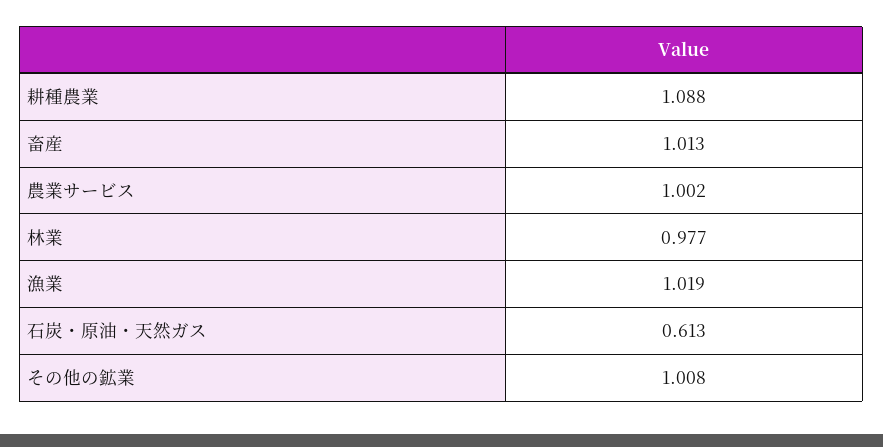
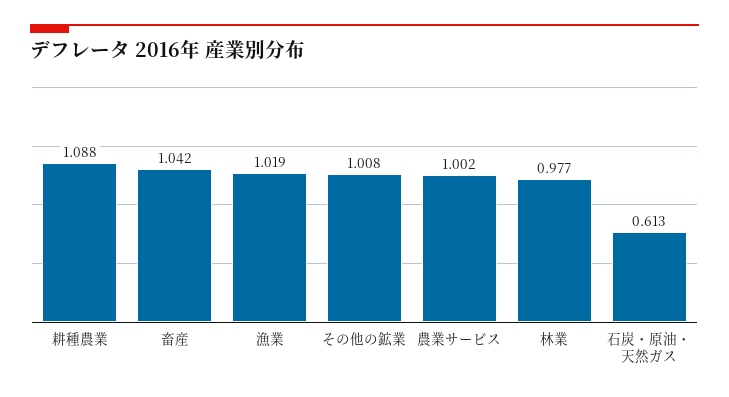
  {
    "耕種農業": 1.088,
-   "畜産": 1.013,
+   "畜産": 1.042,
    "農業サービス": 1.002,
    "林業": 0.977,
    "漁業": 1.019,
    "石炭・原油・天然ガス": 0.613,
    "その他の鉱業": 1.008
  }

